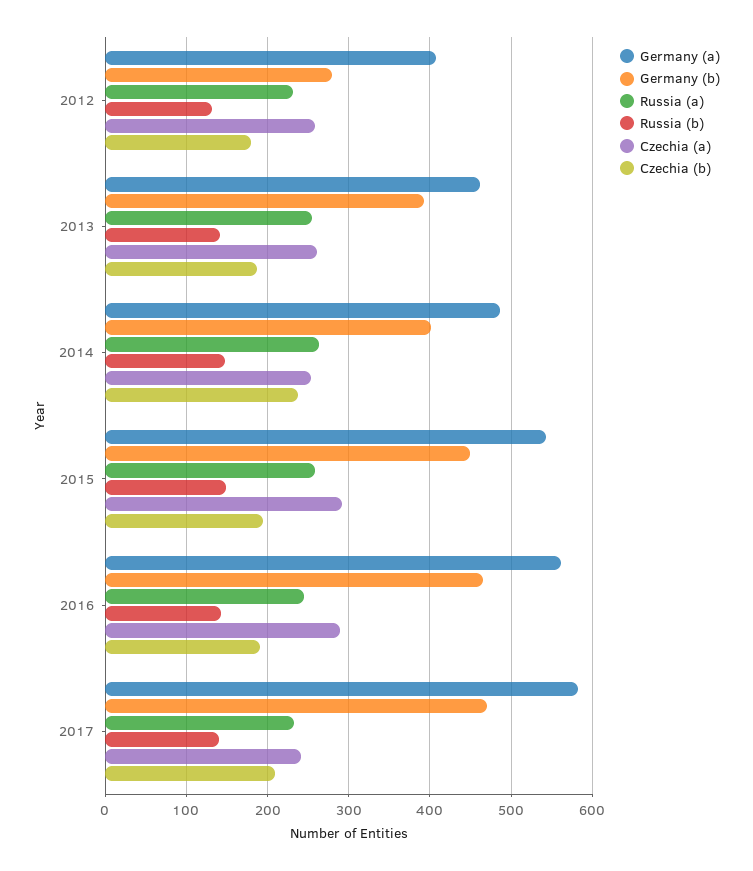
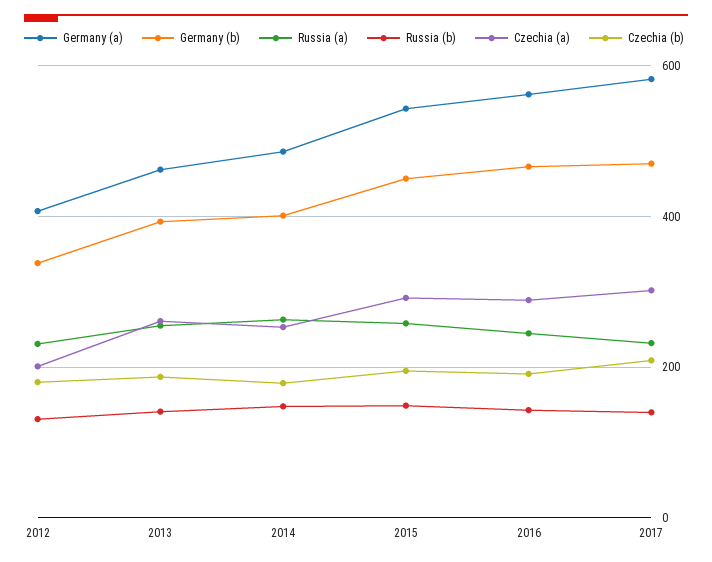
  {
    "Germany (a)": {
      "2012": 410,
      "2013": 460,
      "2014": 490,
      "2015": 540,
      "2016": 560,
      "2017": 580
    },
    "Germany (b)": {
-     "2012": 280,
+     "2012": 340,
      "2013": 390,
      "2014": 400,
      "2015": 450,
      "2016": 470,
      "2017": 470
    },
    "Russia (a)": {
      "2012": 230,
      "2013": 260,
      "2014": 260,
      "2015": 260,
      "2016": 250,
      "2017": 230
    },
    "Russia (b)": {
      "2012": 130,
      "2013": 140,
      "2014": 150,
      "2015": 150,
      "2016": 140,
      "2017": 140
    },
    "Czechia (a)": {
-     "2012": 260,
+     "2012": 200,
      "2013": 260,
      "2014": 250,
      "2015": 290,
      "2016": 290,
-     "2017": 240
+     "2017": 300
    },
    "Czechia (b)": {
      "2012": 180,
      "2013": 190,
-     "2014": 240,
+     "2014": 180,
      "2015": 200,
      "2016": 190,
      "2017": 210
    }
  }

